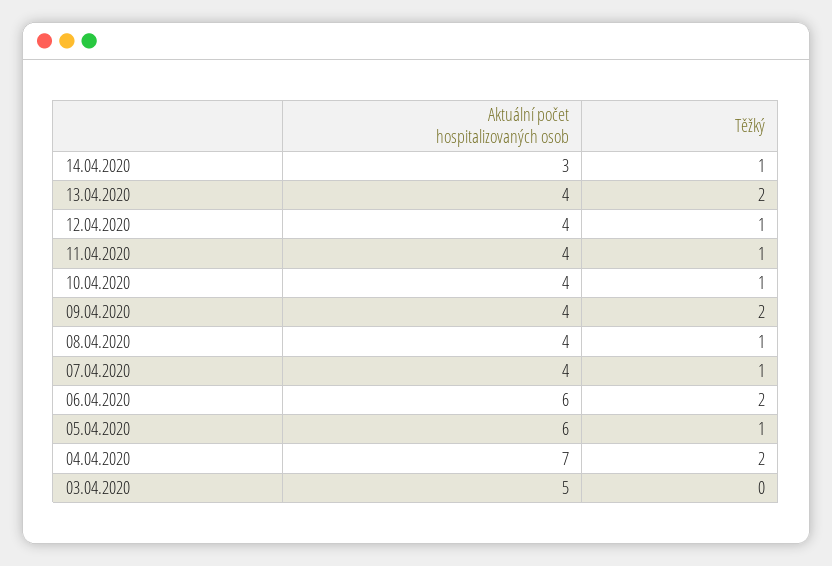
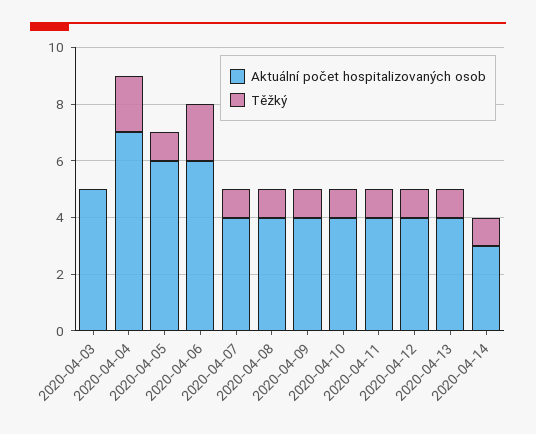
  {
    "Aktuální počet hospitalizovaných osob": {
      "14.04.2020": 3,
      "13.04.2020": 4,
      "12.04.2020": 4,
      "11.04.2020": 4,
      "10.04.2020": 4,
      "09.04.2020": 4,
      "08.04.2020": 4,
      "07.04.2020": 4,
      "06.04.2020": 6,
      "05.04.2020": 6,
      "04.04.2020": 7,
      "03.04.2020": 5
    },
    "Těžký": {
      "14.04.2020": 1,
-     "13.04.2020": 2,
+     "13.04.2020": 1,
      "12.04.2020": 1,
      "11.04.2020": 1,
      "10.04.2020": 1,
-     "09.04.2020": 2,
+     "09.04.2020": 1,
      "08.04.2020": 1,
      "07.04.2020": 1,
      "06.04.2020": 2,
      "05.04.2020": 1,
      "04.04.2020": 2,
      "03.04.2020": 0
    }
  }

